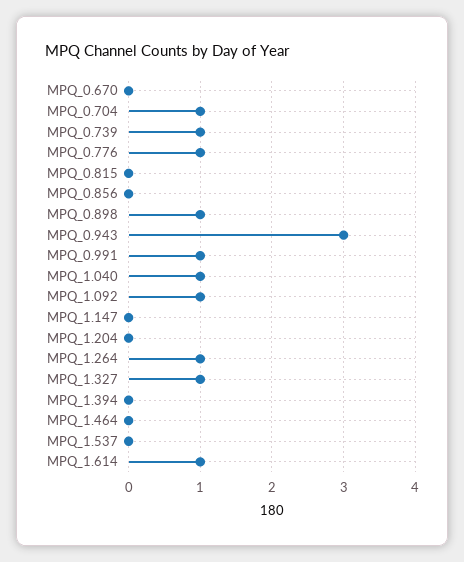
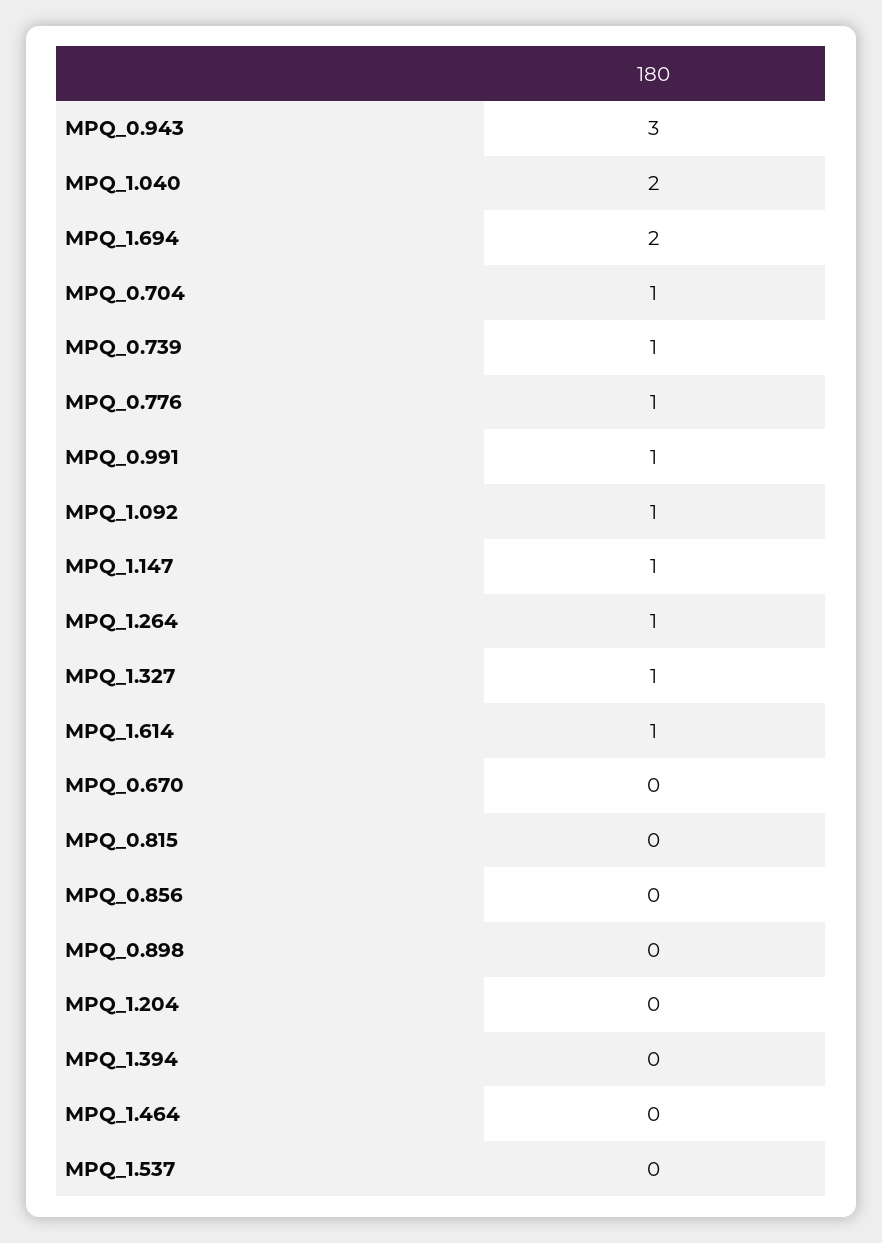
  {
    "MPQ_0.670": 0,
    "MPQ_0.704": 1,
    "MPQ_0.739": 1,
    "MPQ_0.776": 1,
    "MPQ_0.815": 0,
    "MPQ_0.856": 0,
-   "MPQ_0.898": 1,
+   "MPQ_0.898": 0,
    "MPQ_0.943": 3,
    "MPQ_0.991": 1,
-   "MPQ_1.040": 1,
+   "MPQ_1.040": 2,
    "MPQ_1.092": 1,
-   "MPQ_1.147": 0,
+   "MPQ_1.147": 1,
    "MPQ_1.204": 0,
    "MPQ_1.264": 1,
    "MPQ_1.327": 1,
    "MPQ_1.394": 0,
    "MPQ_1.464": 0,
    "MPQ_1.537": 0,
-   "MPQ_1.614": 1
+   "MPQ_1.614": 1,
+   "MPQ_1.694": 2
  }

